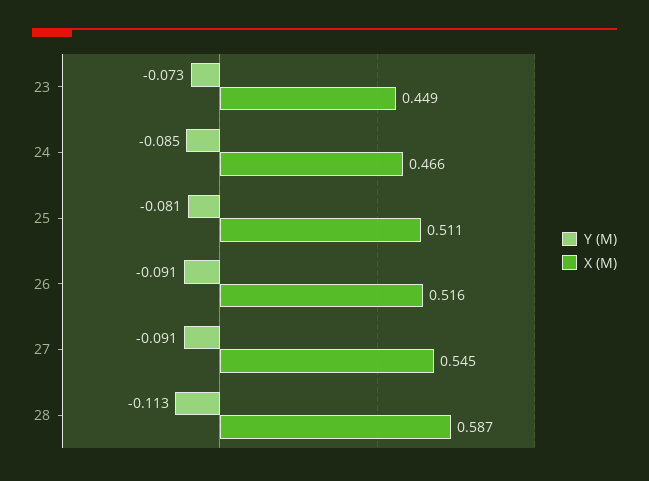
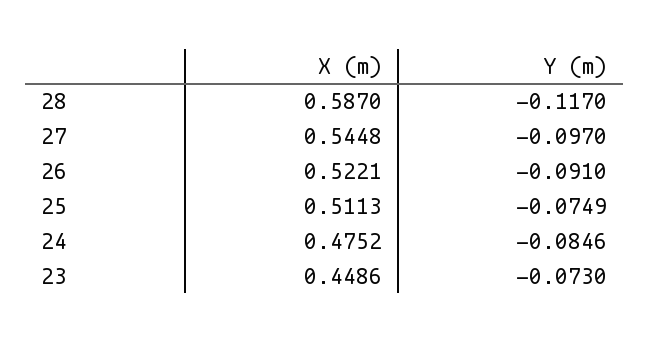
  {
    "Y (M)": {
      "23": -0.073,
      "24": -0.0846,
-     "25": -0.081,
+     "25": -0.0749,
      "26": -0.091,
-     "27": -0.091,
+     "27": -0.097,
-     "28": -0.113
+     "28": -0.117
    },
    "X (M)": {
      "23": 0.4486,
-     "24": 0.466,
+     "24": 0.4752,
      "25": 0.5113,
-     "26": 0.516,
+     "26": 0.5221,
      "27": 0.5448,
      "28": 0.587
    }
  }

